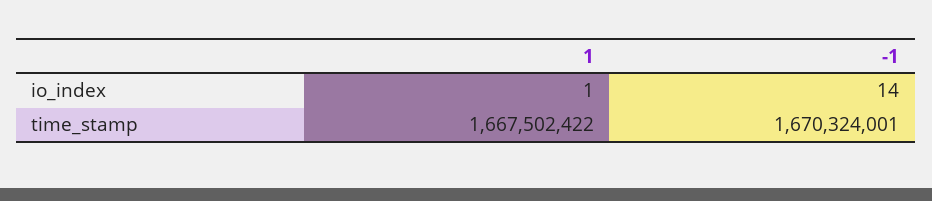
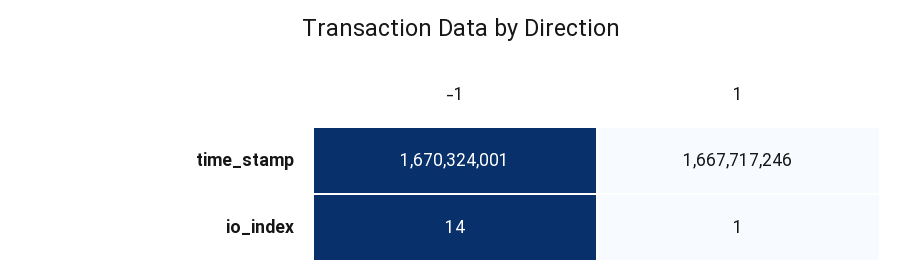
  {
    "1": {
      "io_index": 1,
-     "time_stamp": 1667502422
+     "time_stamp": 1667717246
    },
    "-1": {
      "io_index": 14,
      "time_stamp": 1670324001
    }
  }

